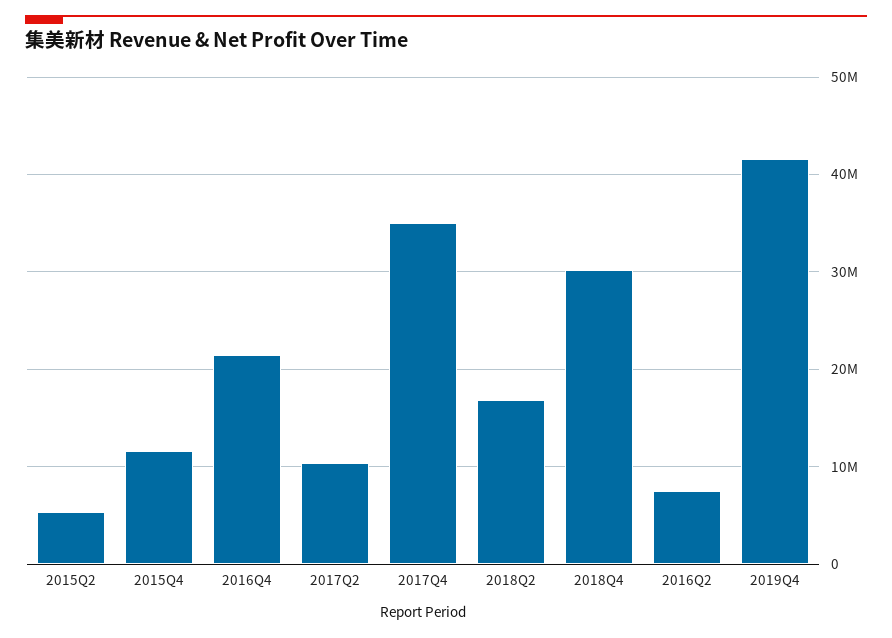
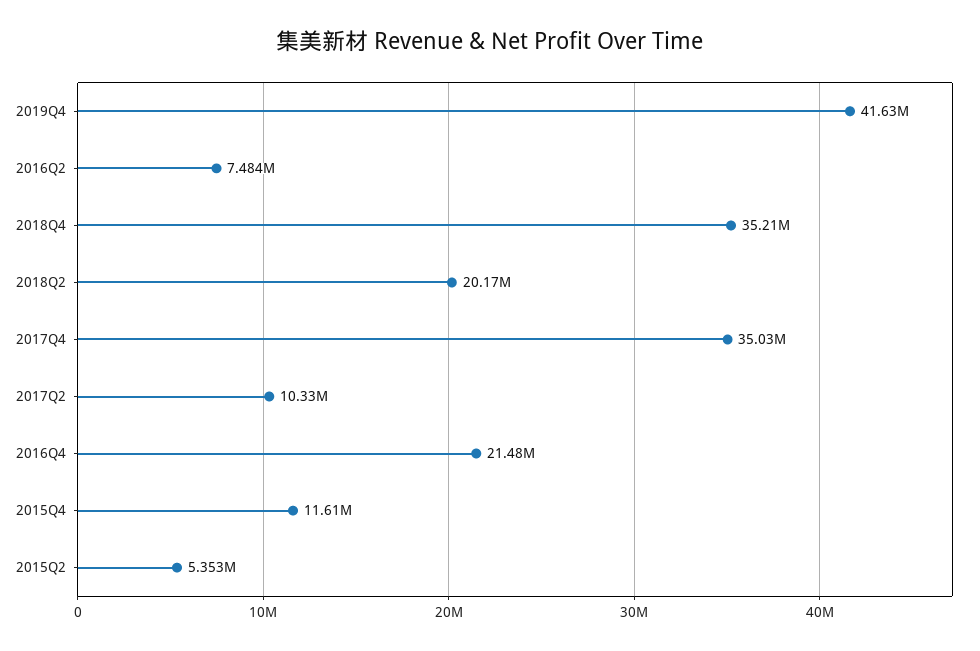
  {
    "2015Q2": 5353000,
    "2015Q4": 11610000,
    "2016Q4": 21480000,
    "2017Q2": 10330000,
    "2017Q4": 35030000,
-   "2018Q2": 17000000,
+   "2018Q2": 20170000,
-   "2018Q4": 30000000,
+   "2018Q4": 35210000,
    "2016Q2": 7484000,
    "2019Q4": 41630000
  }

